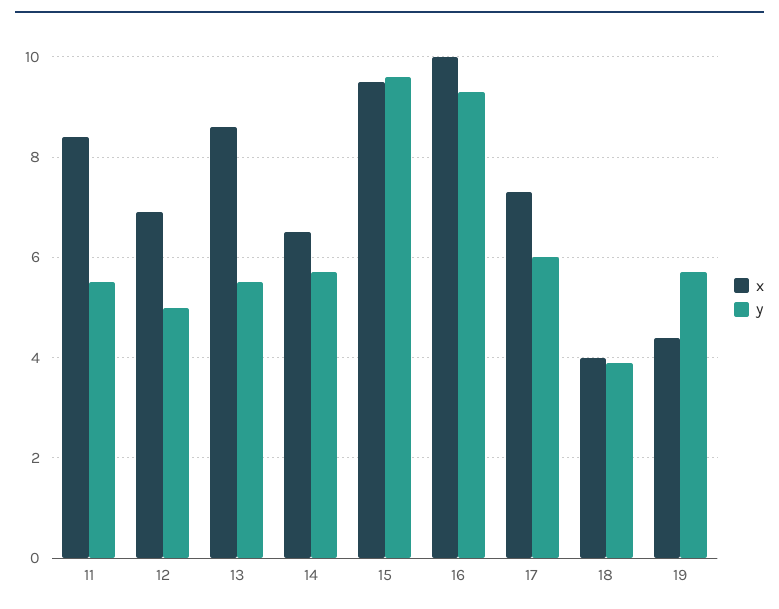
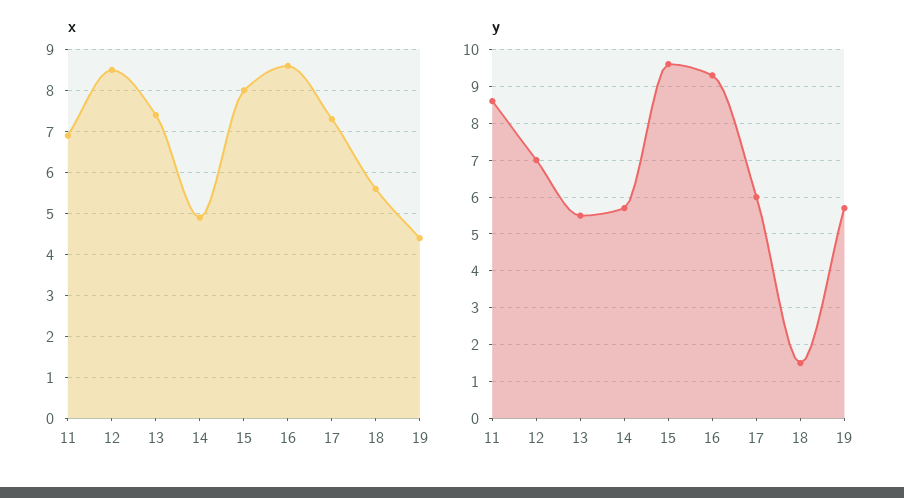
  {
    "x": {
-     "11": 8.5,
+     "11": 7,
-     "12": 7,
+     "12": 8.5,
-     "13": 8.5,
+     "13": 7.5,
-     "14": 6.5,
+     "14": 5,
-     "15": 9.5,
+     "15": 8,
-     "16": 10,
+     "16": 8.5,
      "17": 7.5,
-     "18": 4,
+     "18": 5.5,
      "19": 4.5
    },
    "y": {
-     "11": 5.5,
+     "11": 8.5,
-     "12": 5,
+     "12": 7,
      "13": 5.5,
      "14": 5.5,
      "15": 9.5,
      "16": 9.5,
      "17": 6,
-     "18": 4,
+     "18": 1.5,
      "19": 5.5
    }
  }

